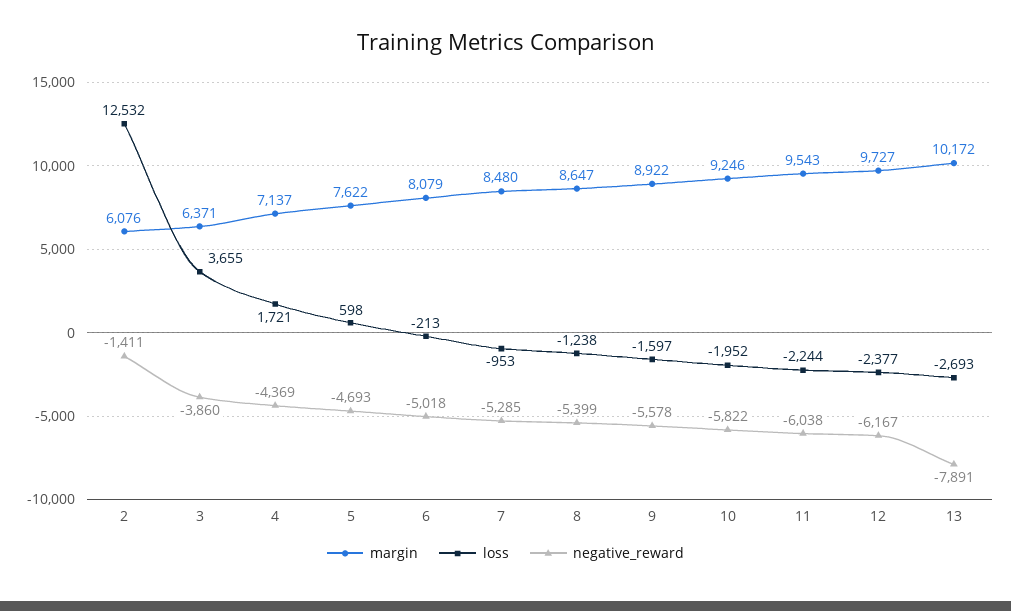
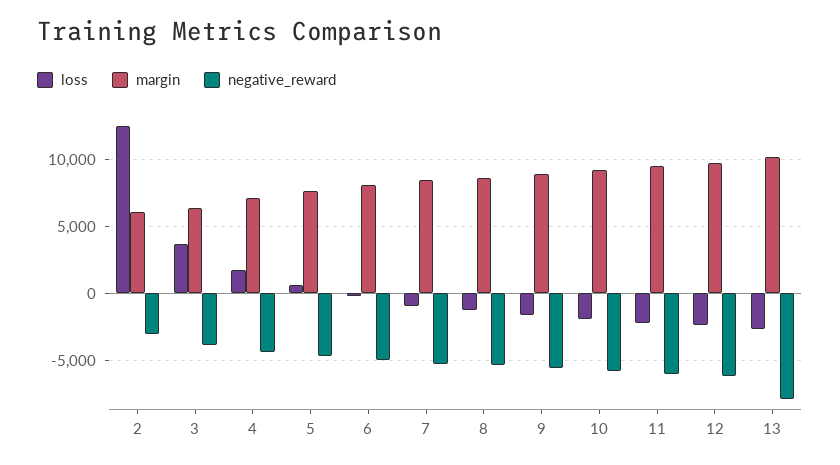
  {
    "margin": {
      "2": 6076,
      "3": 6371,
      "4": 7137,
      "5": 7622,
      "6": 8079,
      "7": 8480,
      "8": 8647,
      "9": 8922,
      "10": 9246,
      "11": 9543,
      "12": 9727,
      "13": 10172
    },
    "loss": {
      "2": 12532,
      "3": 3655,
      "4": 1721,
      "5": 598,
      "6": -213,
      "7": -953,
      "8": -1238,
      "9": -1597,
      "10": -1952,
      "11": -2244,
      "12": -2377,
      "13": -2693
    },
    "negative_reward": {
-     "2": -1411,
+     "2": -3000,
      "3": -3860,
      "4": -4369,
      "5": -4693,
      "6": -5018,
      "7": -5285,
      "8": -5399,
      "9": -5578,
      "10": -5822,
      "11": -6038,
      "12": -6167,
      "13": -7891
    }
  }

